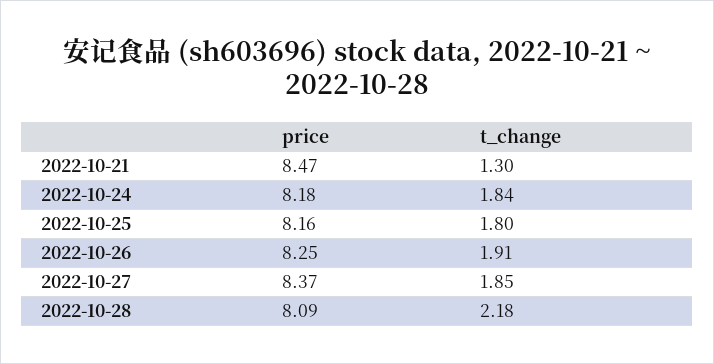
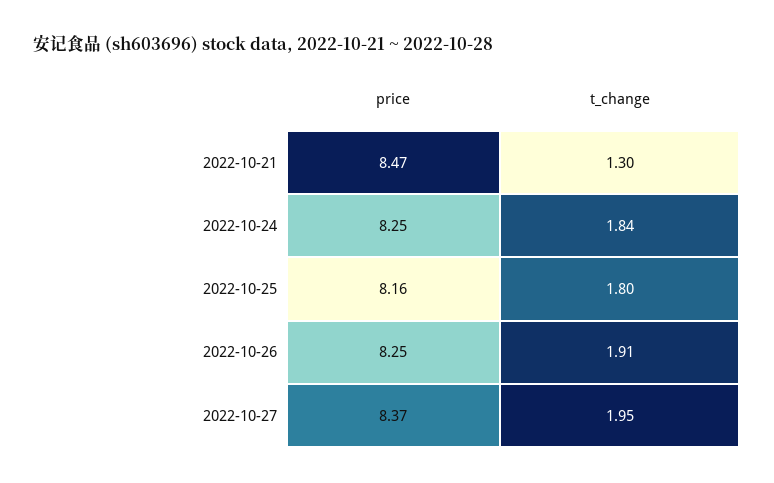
  {
    "price": {
      "2022-10-21": 8.47,
-     "2022-10-24": 8.18,
+     "2022-10-24": 8.25,
      "2022-10-25": 8.16,
      "2022-10-26": 8.25,
-     "2022-10-27": 8.37,
+     "2022-10-27": 8.37
-     "2022-10-28": 8.09
    },
    "t_change": {
      "2022-10-21": 1.3,
      "2022-10-24": 1.84,
      "2022-10-25": 1.8,
      "2022-10-26": 1.91,
-     "2022-10-27": 1.85,
+     "2022-10-27": 1.95
-     "2022-10-28": 2.18
    }
  }

